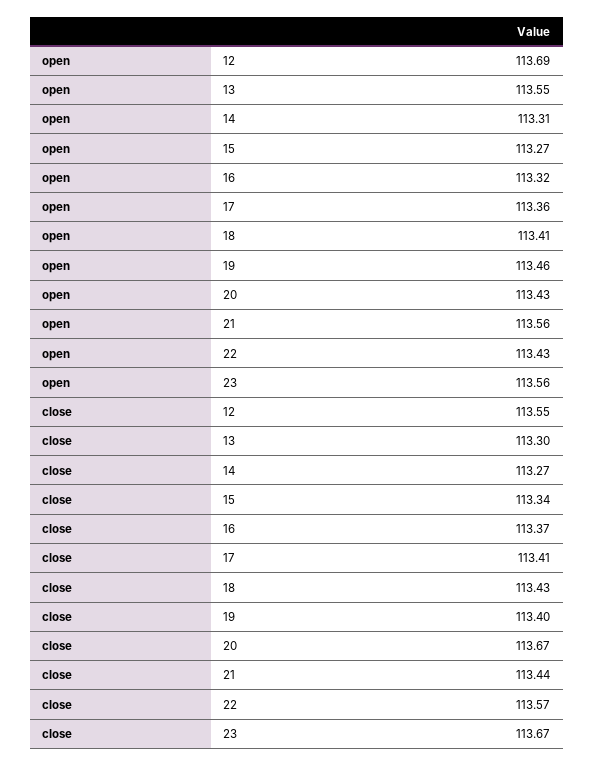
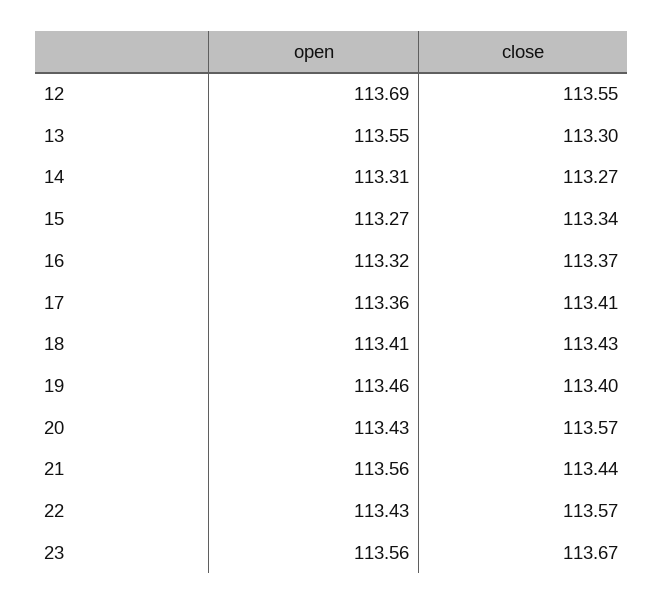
  {
    "open": {
      "12": 113.69,
      "13": 113.55,
      "14": 113.31,
      "15": 113.27,
      "16": 113.32,
      "17": 113.36,
      "18": 113.41,
      "19": 113.46,
      "20": 113.43,
      "21": 113.56,
      "22": 113.43,
      "23": 113.56
    },
    "close": {
      "12": 113.55,
      "13": 113.3,
      "14": 113.27,
      "15": 113.34,
      "16": 113.37,
      "17": 113.41,
      "18": 113.43,
      "19": 113.4,
-     "20": 113.67,
+     "20": 113.57,
      "21": 113.44,
      "22": 113.57,
      "23": 113.67
    }
  }

